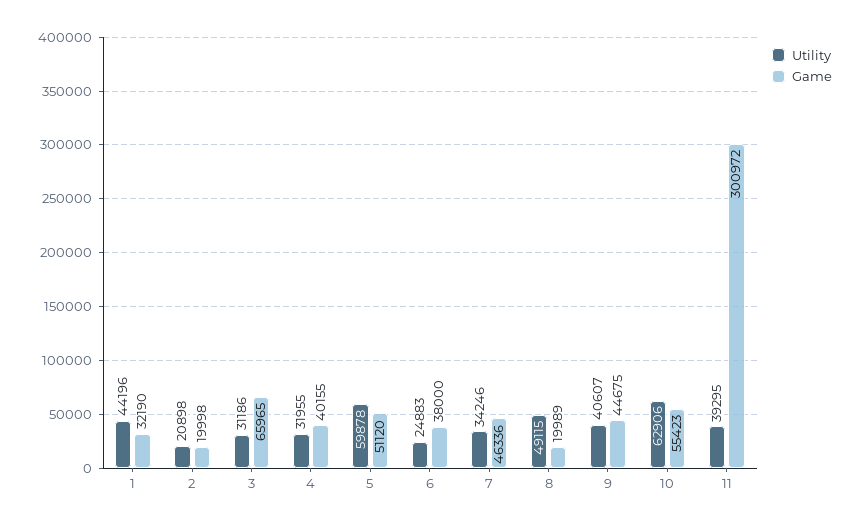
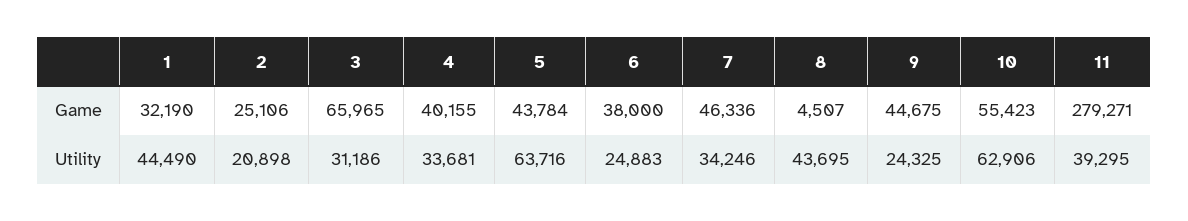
  {
    "Utility": {
-     "1": 44196,
+     "1": 44490,
      "2": 20898,
      "3": 31186,
-     "4": 31955,
+     "4": 33681,
-     "5": 59878,
+     "5": 63716,
      "6": 24883,
      "7": 34246,
-     "8": 49115,
+     "8": 43695,
-     "9": 40607,
+     "9": 24325,
      "10": 62906,
      "11": 39295
    },
    "Game": {
      "1": 32190,
-     "2": 19998,
+     "2": 25106,
      "3": 65965,
      "4": 40155,
-     "5": 51120,
+     "5": 43784,
      "6": 38000,
      "7": 46336,
-     "8": 19989,
+     "8": 4507,
      "9": 44675,
      "10": 55423,
-     "11": 300972
+     "11": 279271
    }
  }

